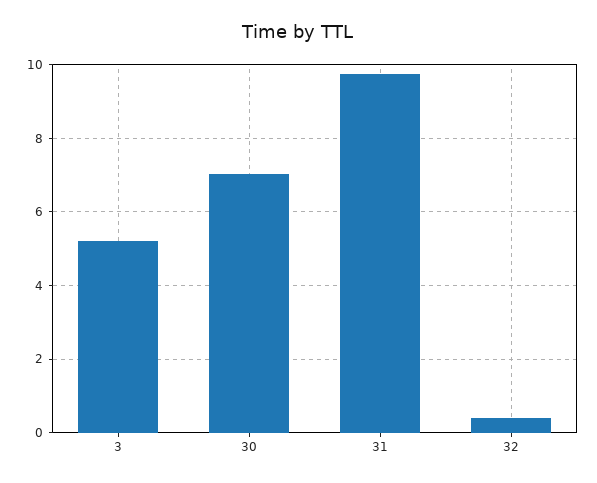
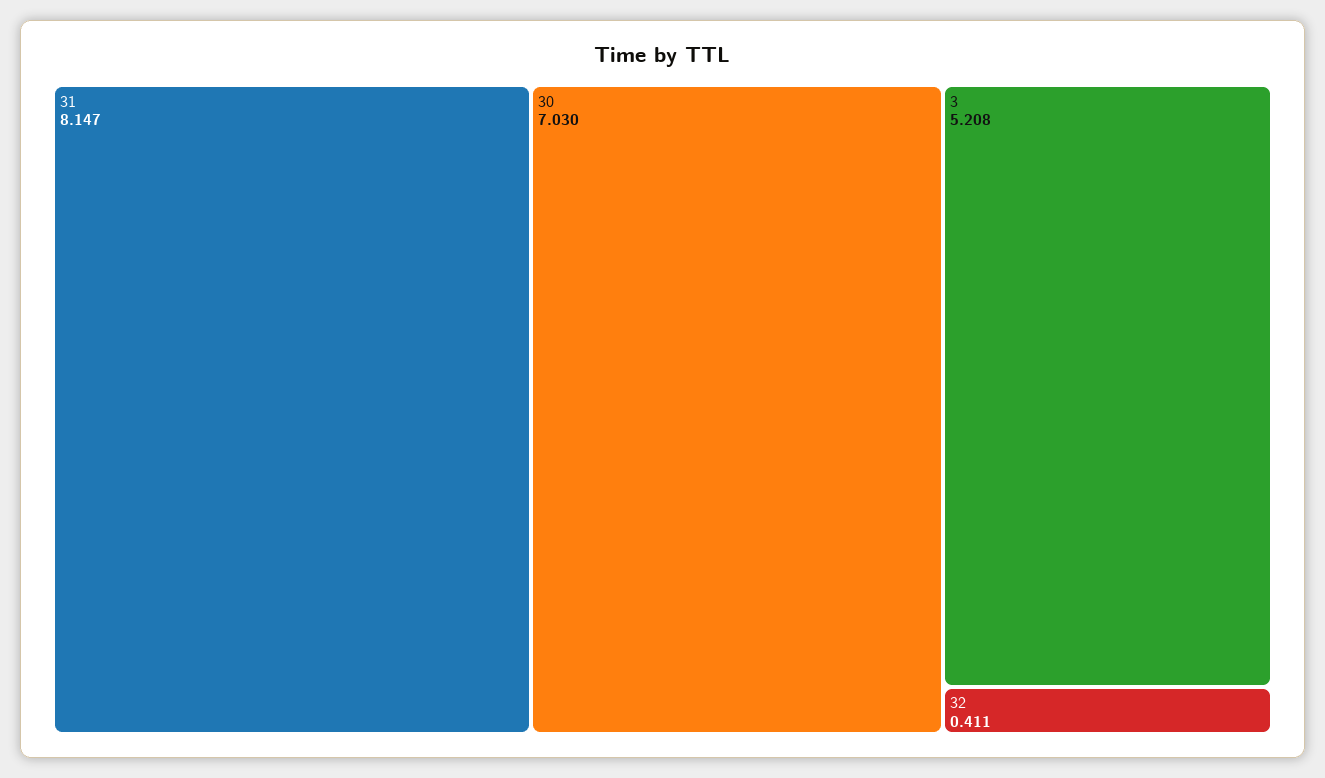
  {
    "3": 5.208,
    "30": 7.03,
-   "31": 9.8,
+   "31": 8.147,
    "32": 0.411
  }

